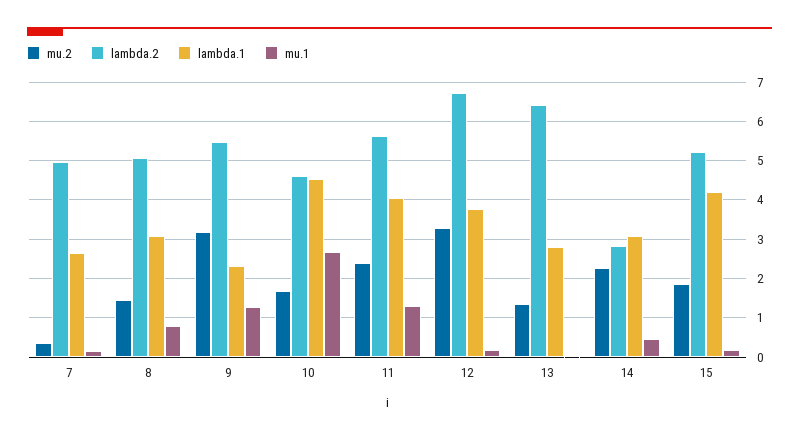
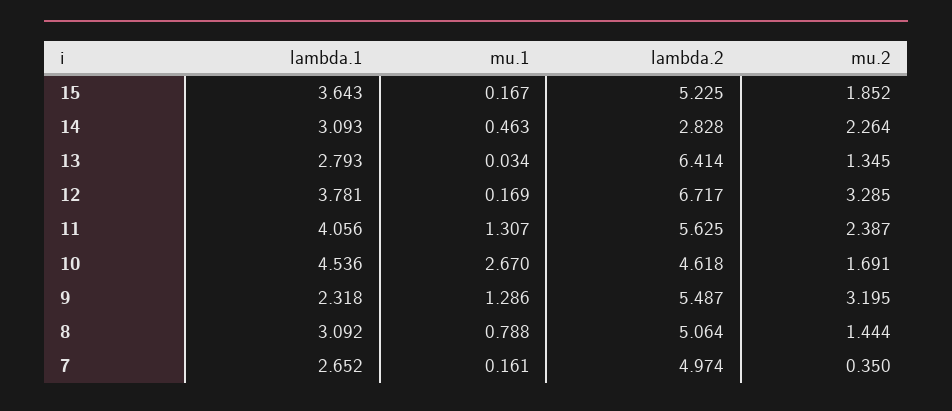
  {
    "mu.2": {
      "7": 0.35,
      "8": 1.444,
      "9": 3.195,
      "10": 1.691,
      "11": 2.387,
      "12": 3.285,
      "13": 1.345,
      "14": 2.264,
      "15": 1.852
    },
    "lambda.2": {
      "7": 4.974,
      "8": 5.064,
      "9": 5.487,
      "10": 4.618,
      "11": 5.625,
      "12": 6.717,
      "13": 6.414,
      "14": 2.828,
      "15": 5.225
    },
    "lambda.1": {
      "7": 2.652,
      "8": 3.092,
      "9": 2.318,
      "10": 4.536,
      "11": 4.056,
      "12": 3.781,
      "13": 2.793,
      "14": 3.093,
-     "15": 4.2
+     "15": 3.643
    },
    "mu.1": {
      "7": 0.161,
      "8": 0.788,
      "9": 1.286,
      "10": 2.67,
      "11": 1.307,
      "12": 0.169,
      "13": 0.034,
      "14": 0.463,
      "15": 0.167
    }
  }

